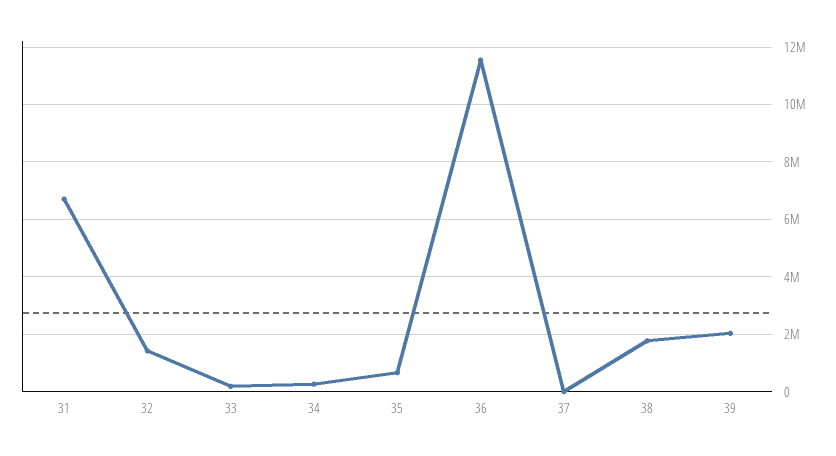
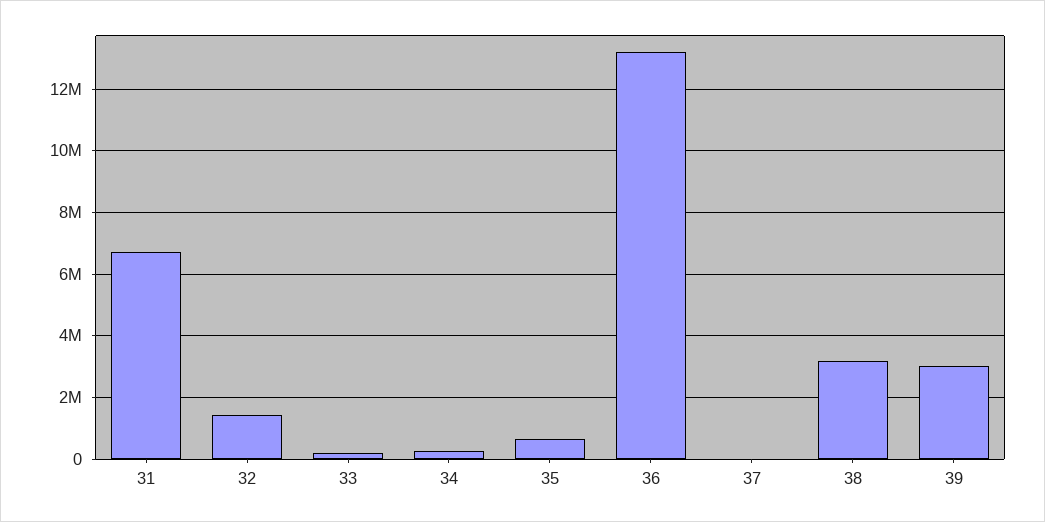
  {
    "31": 6800000,
    "32": 1400000,
    "33": 200000,
    "34": 200000,
    "35": 600000,
-   "36": 11500000,
+   "36": 13200000,
    "37": 0,
-   "38": 1750000,
+   "38": 3200000,
-   "39": 2000000
+   "39": 3000000
  }

